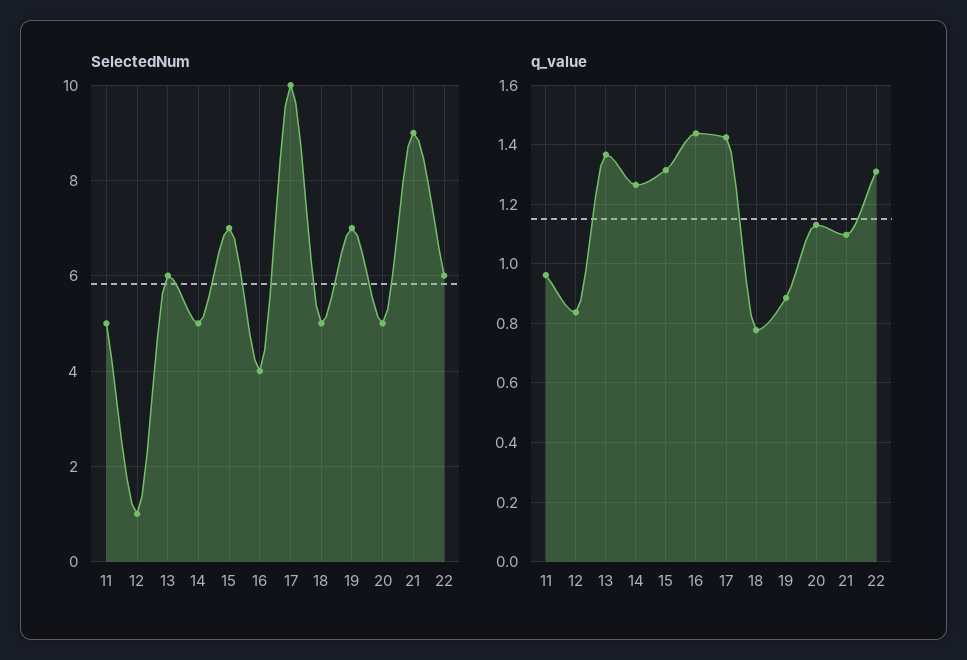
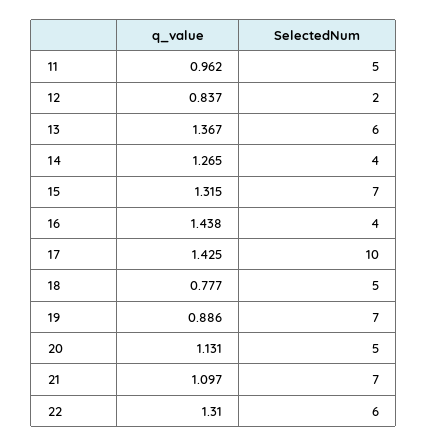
  {
    "SelectedNum": {
      "11": 5,
-     "12": 1,
+     "12": 2,
      "13": 6,
-     "14": 5,
+     "14": 4,
      "15": 7,
      "16": 4,
      "17": 10,
      "18": 5,
      "19": 7,
      "20": 5,
-     "21": 9,
+     "21": 7,
      "22": 6
    },
    "q_value": {
      "11": 0.962,
      "12": 0.837,
      "13": 1.367,
      "14": 1.265,
      "15": 1.315,
      "16": 1.438,
      "17": 1.425,
      "18": 0.777,
      "19": 0.886,
      "20": 1.131,
      "21": 1.097,
      "22": 1.31
    }
  }

